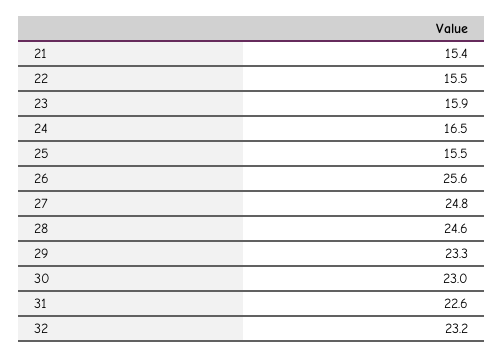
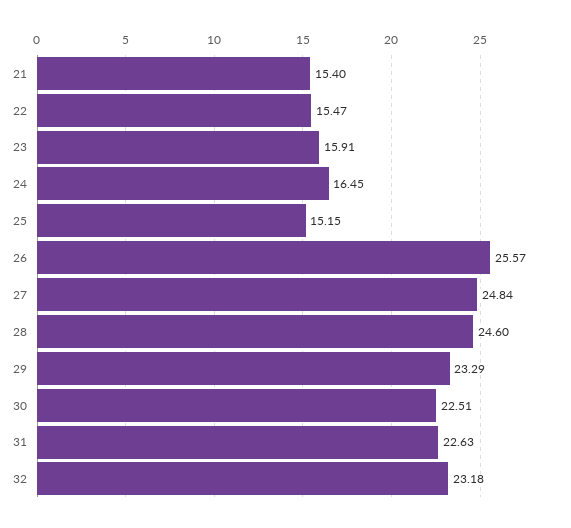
  {
    "21": 15.4,
    "22": 15.47,
    "23": 15.91,
    "24": 16.45,
-   "25": 15.5,
+   "25": 15.15,
    "26": 25.57,
    "27": 24.84,
    "28": 24.6,
    "29": 23.29,
-   "30": 23,
+   "30": 22.51,
    "31": 22.63,
    "32": 23.18
  }

